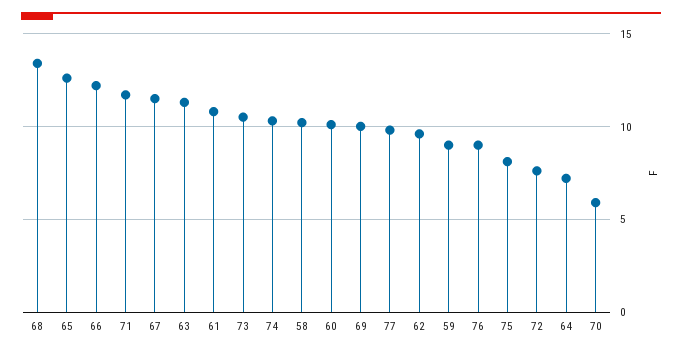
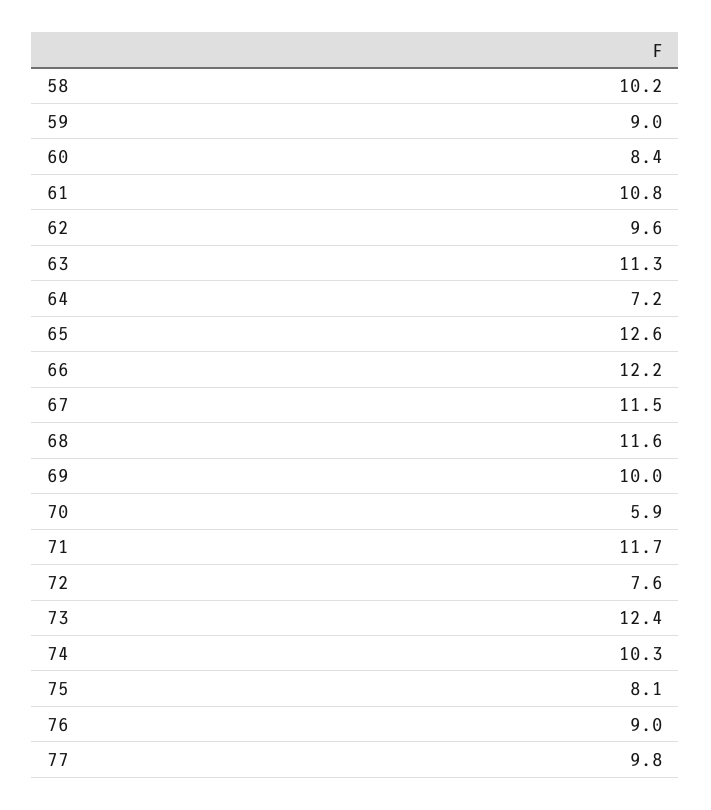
  {
-   "68": 13.5,
+   "68": 11.6,
    "65": 12.6,
    "66": 12.2,
    "71": 11.7,
    "67": 11.5,
    "63": 11.3,
    "61": 10.8,
-   "73": 10.5,
+   "73": 12.4,
    "74": 10.3,
    "58": 10.2,
-   "60": 10,
+   "60": 8.4,
    "69": 10,
    "77": 9.8,
    "62": 9.6,
    "59": 9,
    "76": 9,
    "75": 8.1,
    "72": 7.6,
    "64": 7.2,
    "70": 5.9
  }

